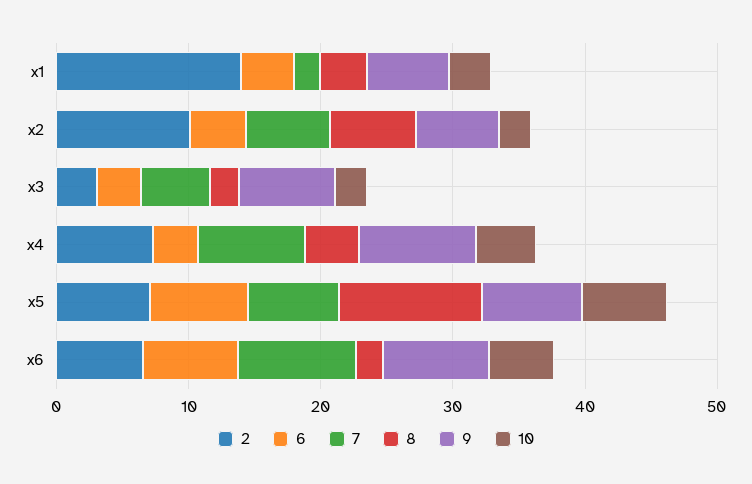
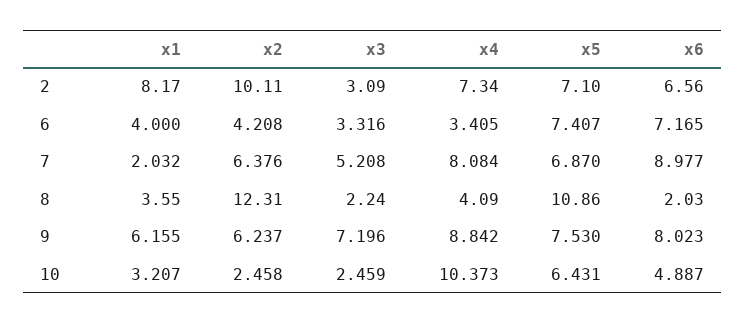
  {
    "2": {
-     "x1": 14,
+     "x1": 8.17,
      "x2": 10.11,
      "x3": 3.09,
      "x4": 7.34,
      "x5": 7.1,
      "x6": 6.56
    },
    "6": {
      "x1": 4,
      "x2": 4.208,
      "x3": 3.316,
      "x4": 3.405,
      "x5": 7.407,
      "x6": 7.165
    },
    "7": {
      "x1": 2.032,
      "x2": 6.376,
      "x3": 5.208,
      "x4": 8.084,
      "x5": 6.87,
      "x6": 8.977
    },
    "8": {
      "x1": 3.55,
-     "x2": 6,
+     "x2": 12.31,
      "x3": 2.24,
      "x4": 4.09,
      "x5": 10.86,
      "x6": 2.03
    },
    "9": {
      "x1": 6.155,
      "x2": 6.237,
      "x3": 7.196,
      "x4": 8.842,
      "x5": 7.53,
      "x6": 8.023
    },
    "10": {
      "x1": 3.207,
      "x2": 2.458,
      "x3": 2.459,
-     "x4": 4,
+     "x4": 10.373,
      "x5": 6.431,
      "x6": 4.887
    }
  }

